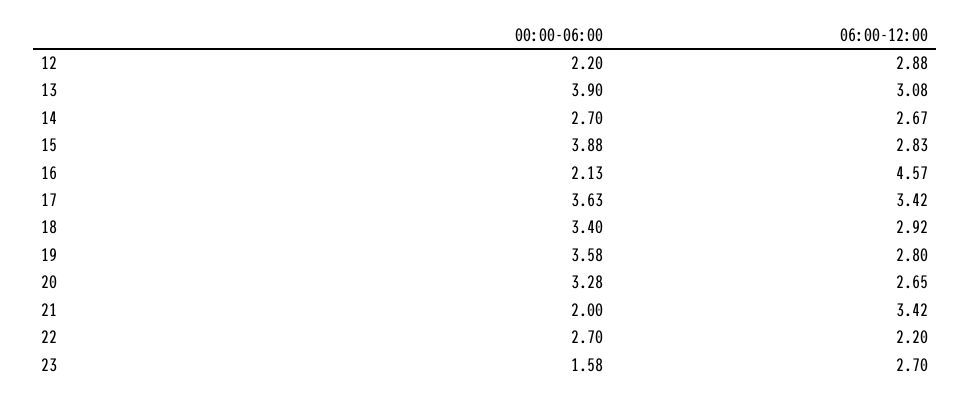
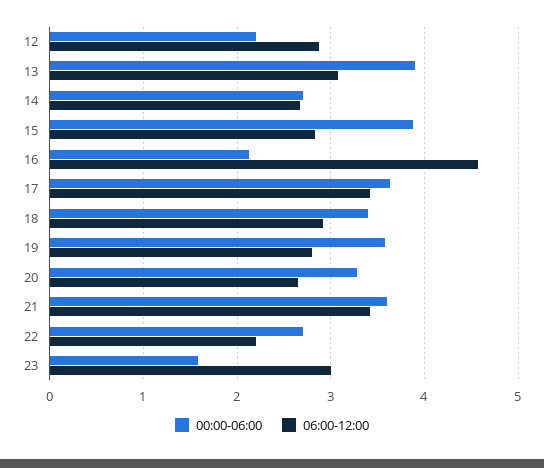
  {
    "00:00-06:00": {
      "12": 2.2,
      "13": 3.9,
      "14": 2.7,
      "15": 3.88,
      "16": 2.13,
      "17": 3.63,
      "18": 3.4,
      "19": 3.58,
      "20": 3.28,
-     "21": 2,
+     "21": 3.6,
      "22": 2.7,
      "23": 1.58
    },
    "06:00-12:00": {
      "12": 2.88,
      "13": 3.08,
      "14": 2.67,
      "15": 2.83,
      "16": 4.57,
      "17": 3.42,
      "18": 2.92,
      "19": 2.8,
      "20": 2.65,
      "21": 3.42,
      "22": 2.2,
-     "23": 2.7
+     "23": 3
    }
  }

